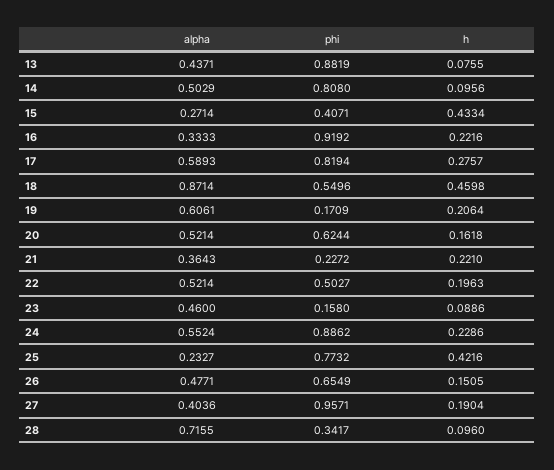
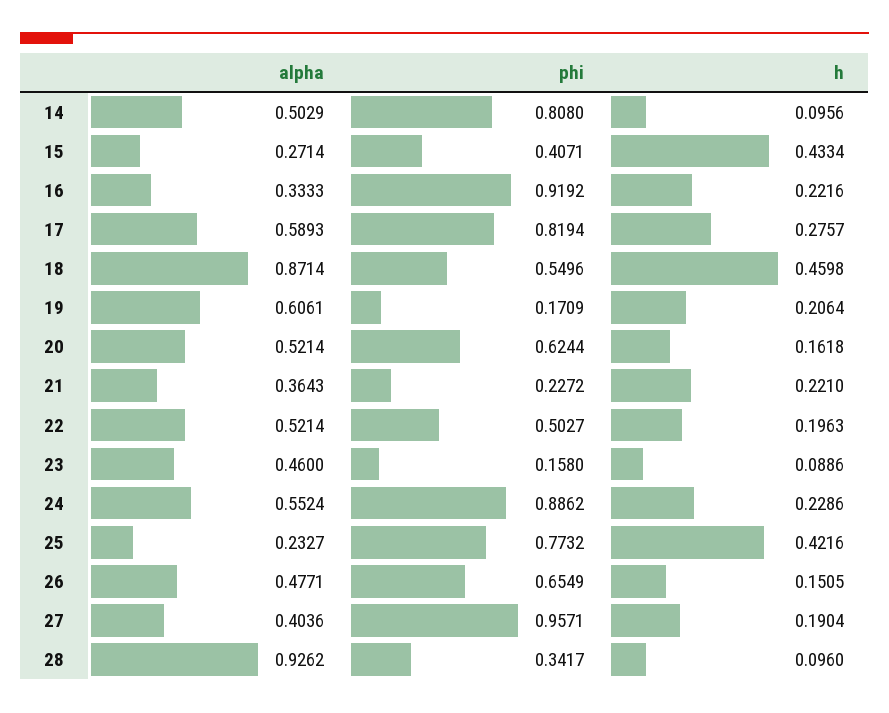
  {
    "alpha": {
-     "13": 0.4371,
      "14": 0.5029,
      "15": 0.2714,
      "16": 0.3333,
      "17": 0.5893,
      "18": 0.8714,
      "19": 0.6061,
      "20": 0.5214,
      "21": 0.3643,
      "22": 0.5214,
      "23": 0.46,
      "24": 0.5524,
      "25": 0.2327,
      "26": 0.4771,
      "27": 0.4036,
-     "28": 0.7155
+     "28": 0.9262
    },
    "phi": {
-     "13": 0.8819,
      "14": 0.808,
      "15": 0.4071,
      "16": 0.9192,
      "17": 0.8194,
      "18": 0.5496,
      "19": 0.1709,
      "20": 0.6244,
      "21": 0.2272,
      "22": 0.5027,
      "23": 0.158,
      "24": 0.8862,
      "25": 0.7732,
      "26": 0.6549,
      "27": 0.9571,
      "28": 0.3417
    },
    "h": {
-     "13": 0.0755,
      "14": 0.0956,
      "15": 0.4334,
      "16": 0.2216,
      "17": 0.2757,
      "18": 0.4598,
      "19": 0.2064,
      "20": 0.1618,
      "21": 0.221,
      "22": 0.1963,
      "23": 0.0886,
      "24": 0.2286,
      "25": 0.4216,
      "26": 0.1505,
      "27": 0.1904,
      "28": 0.096
    }
  }

